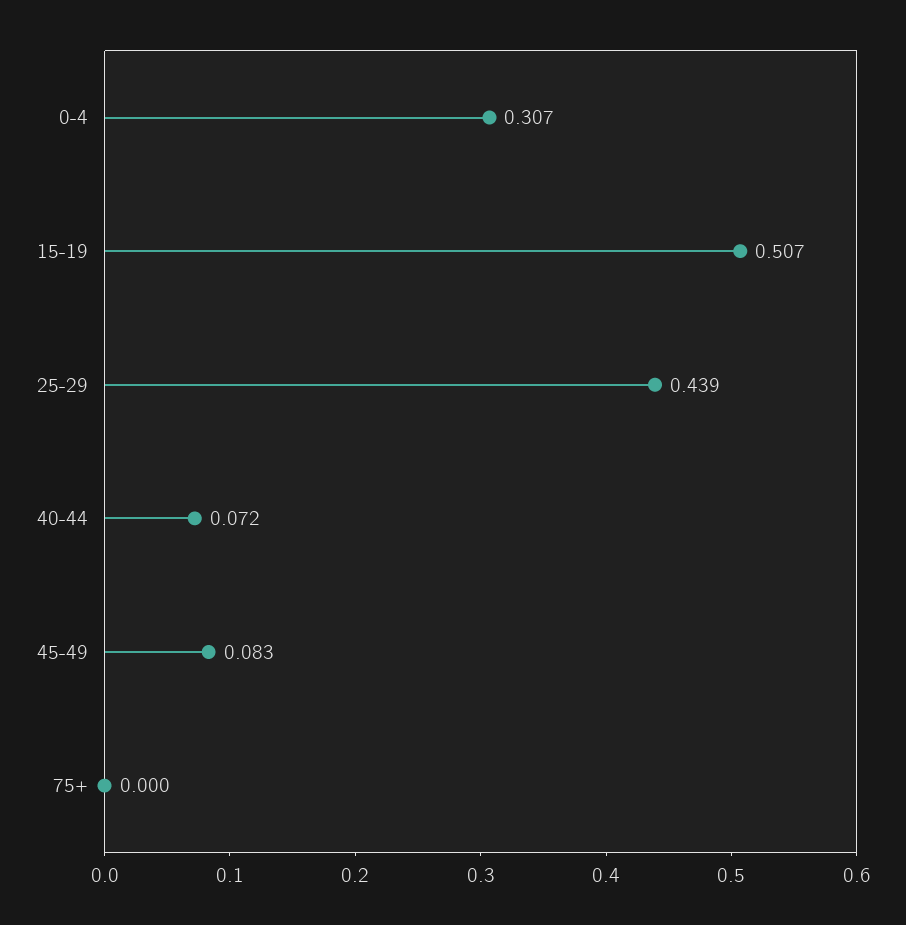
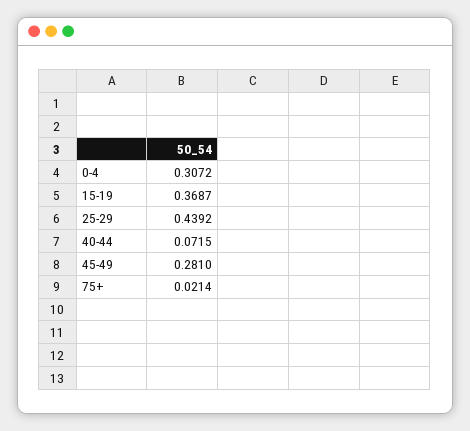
  {
    "0-4": 0.3072,
-   "15-19": 0.507,
+   "15-19": 0.3687,
    "25-29": 0.4392,
    "40-44": 0.0715,
-   "45-49": 0.083,
+   "45-49": 0.281,
-   "75+": 0
+   "75+": 0.0214
  }

